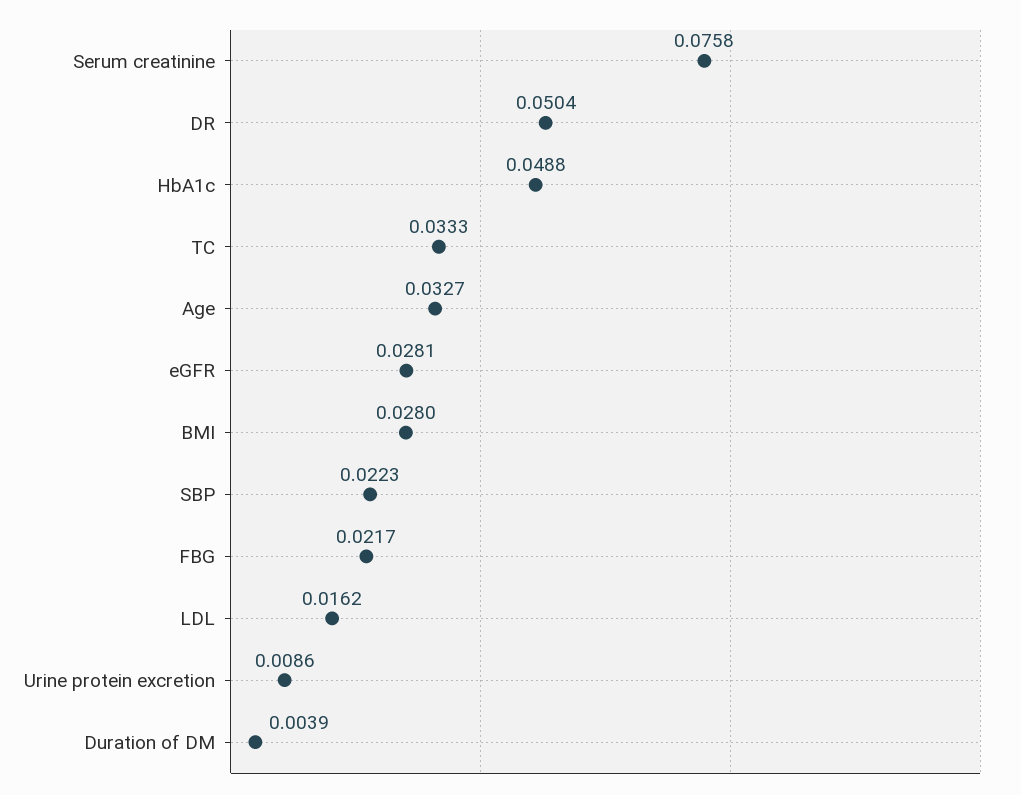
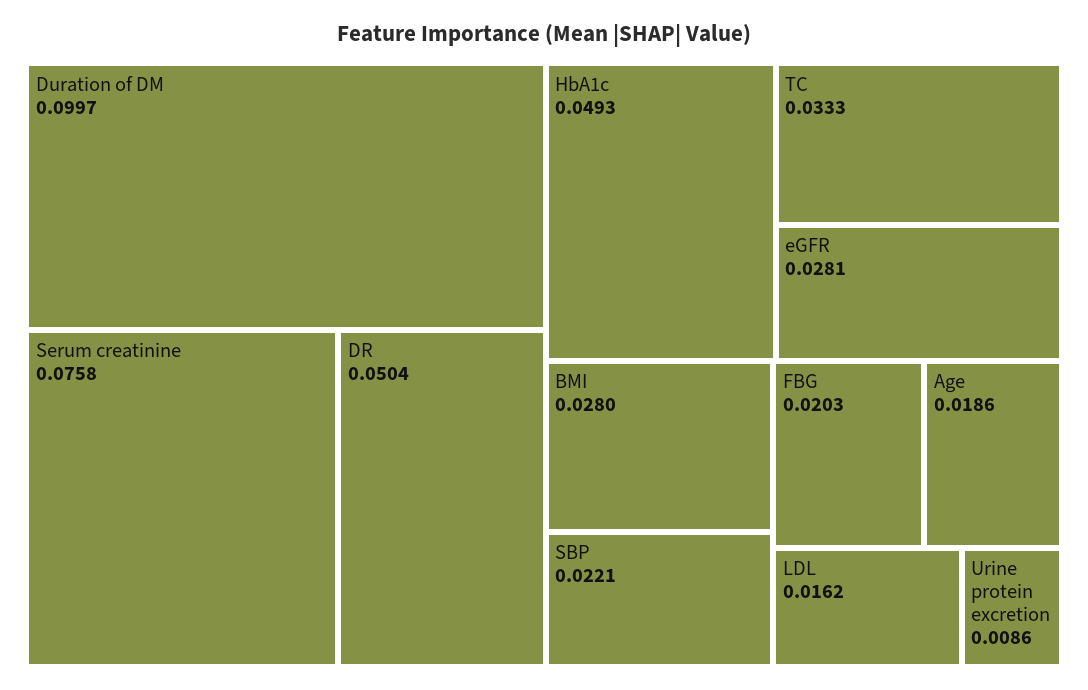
  {
    "Serum creatinine": 0.0758,
    "DR": 0.0504,
-   "HbA1c": 0.0488,
+   "HbA1c": 0.0493,
    "TC": 0.0333,
-   "Age": 0.0327,
+   "Age": 0.0186,
    "eGFR": 0.0281,
    "BMI": 0.028,
-   "SBP": 0.0223,
+   "SBP": 0.0221,
-   "FBG": 0.0217,
+   "FBG": 0.0203,
    "LDL": 0.0162,
    "Urine protein excretion": 0.0086,
-   "Duration of DM": 0.0039
+   "Duration of DM": 0.0997
  }

